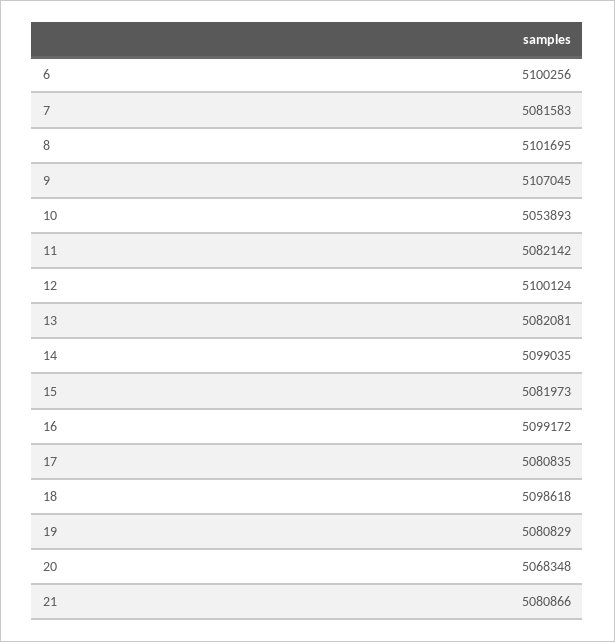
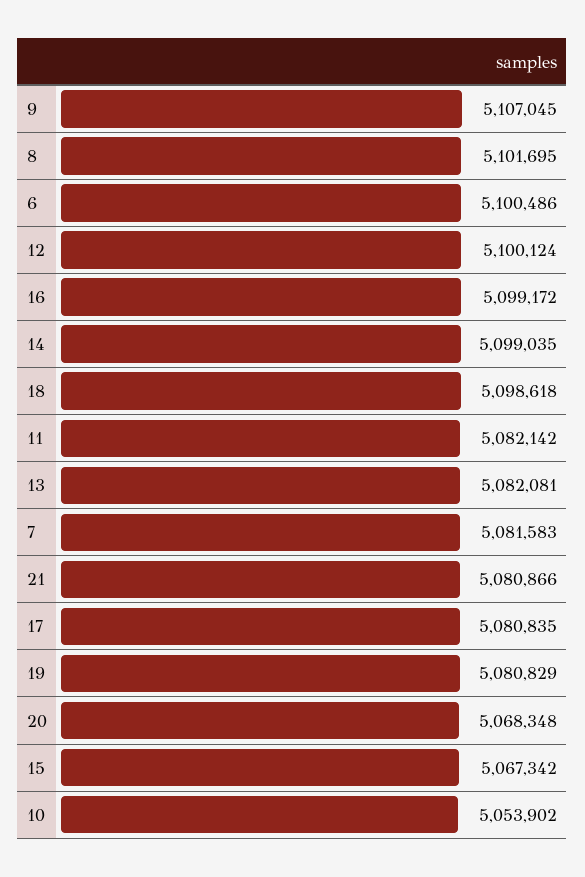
  {
-   "6": 5100256,
+   "6": 5100486,
    "7": 5081583,
    "8": 5101695,
    "9": 5107045,
-   "10": 5053893,
+   "10": 5053902,
    "11": 5082142,
    "12": 5100124,
    "13": 5082081,
    "14": 5099035,
-   "15": 5081973,
+   "15": 5067342,
    "16": 5099172,
    "17": 5080835,
    "18": 5098618,
    "19": 5080829,
    "20": 5068348,
    "21": 5080866
  }

